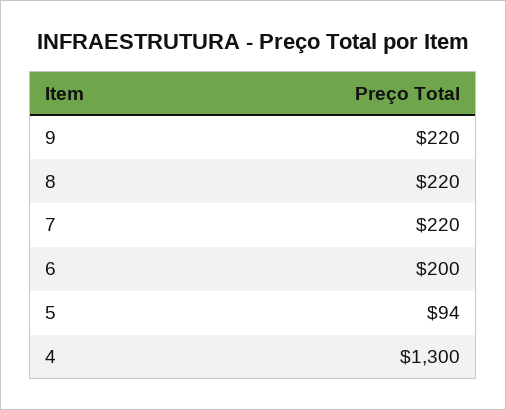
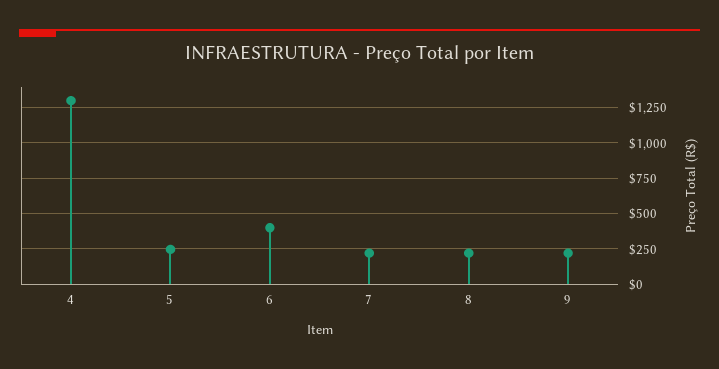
  {
    "9": 220,
    "8": 220,
    "7": 220,
-   "6": 200,
+   "6": 400,
-   "5": 94,
+   "5": 250,
    "4": 1300
  }

